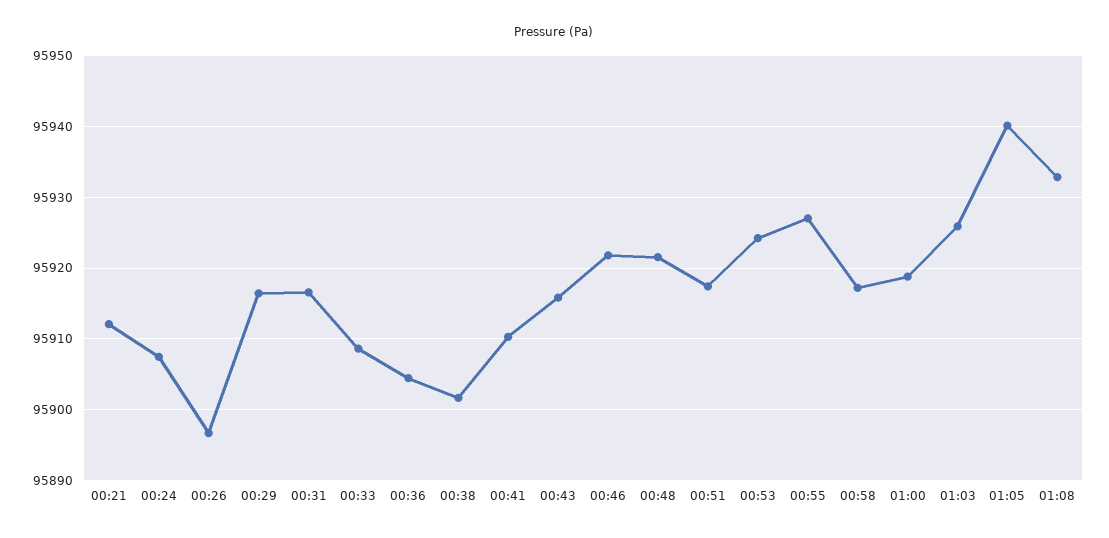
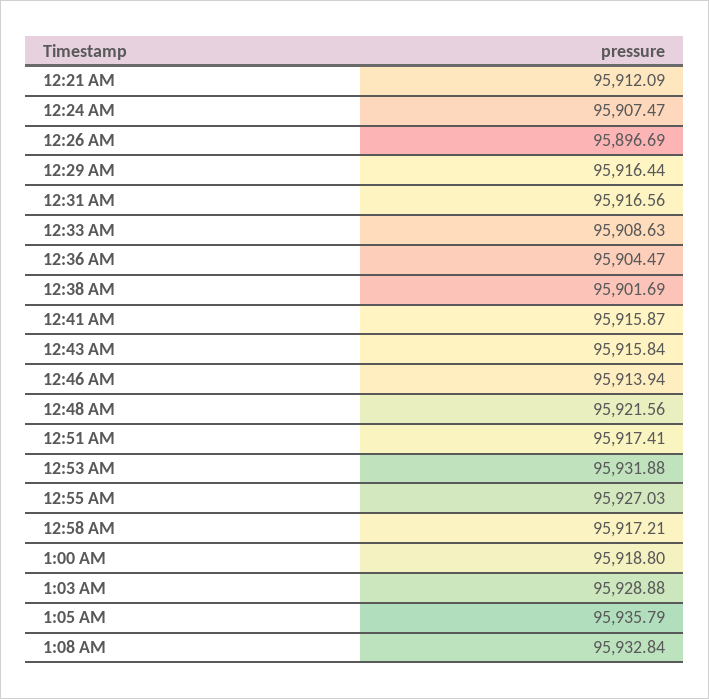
  {
    "00:21": 95912.09,
    "00:24": 95907.47,
    "00:26": 95896.69,
    "00:29": 95916.44,
    "00:31": 95916.56,
    "00:33": 95908.63,
    "00:36": 95904.47,
    "00:38": 95901.69,
-   "00:41": 95910,
+   "00:41": 95915.87,
    "00:43": 95915.84,
-   "00:46": 95922,
+   "00:46": 95913.94,
    "00:48": 95921.56,
    "00:51": 95917.41,
-   "00:53": 95924,
+   "00:53": 95931.88,
    "00:55": 95927.03,
    "00:58": 95917.21,
    "01:00": 95918.8,
-   "01:03": 95926,
+   "01:03": 95928.88,
-   "01:05": 95940,
+   "01:05": 95935.79,
    "01:08": 95932.84
  }

